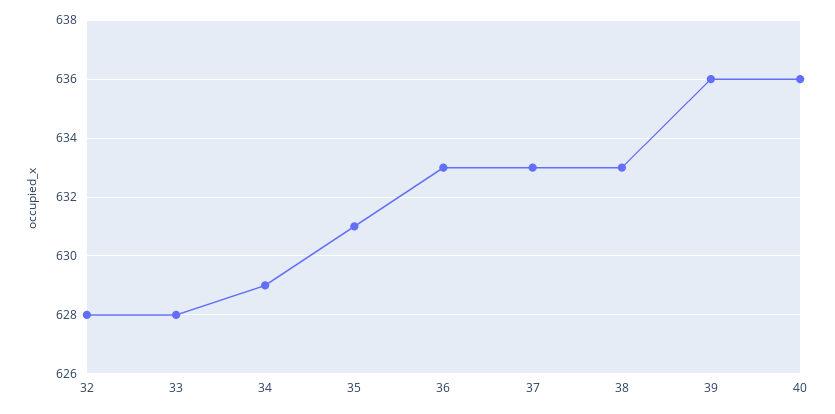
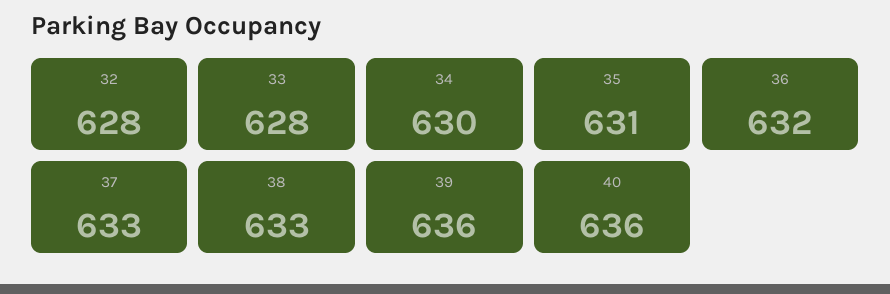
  {
    "32": 628,
    "33": 628,
-   "34": 629,
+   "34": 630,
    "35": 631,
-   "36": 633,
+   "36": 632,
    "37": 633,
    "38": 633,
    "39": 636,
    "40": 636
  }

